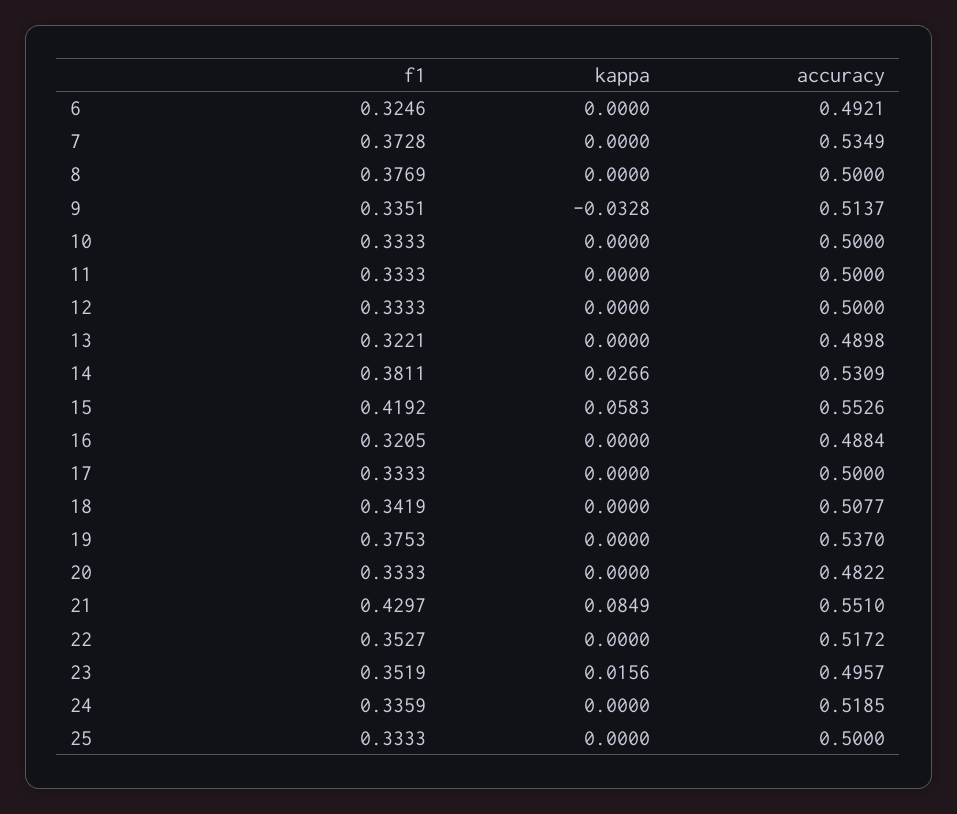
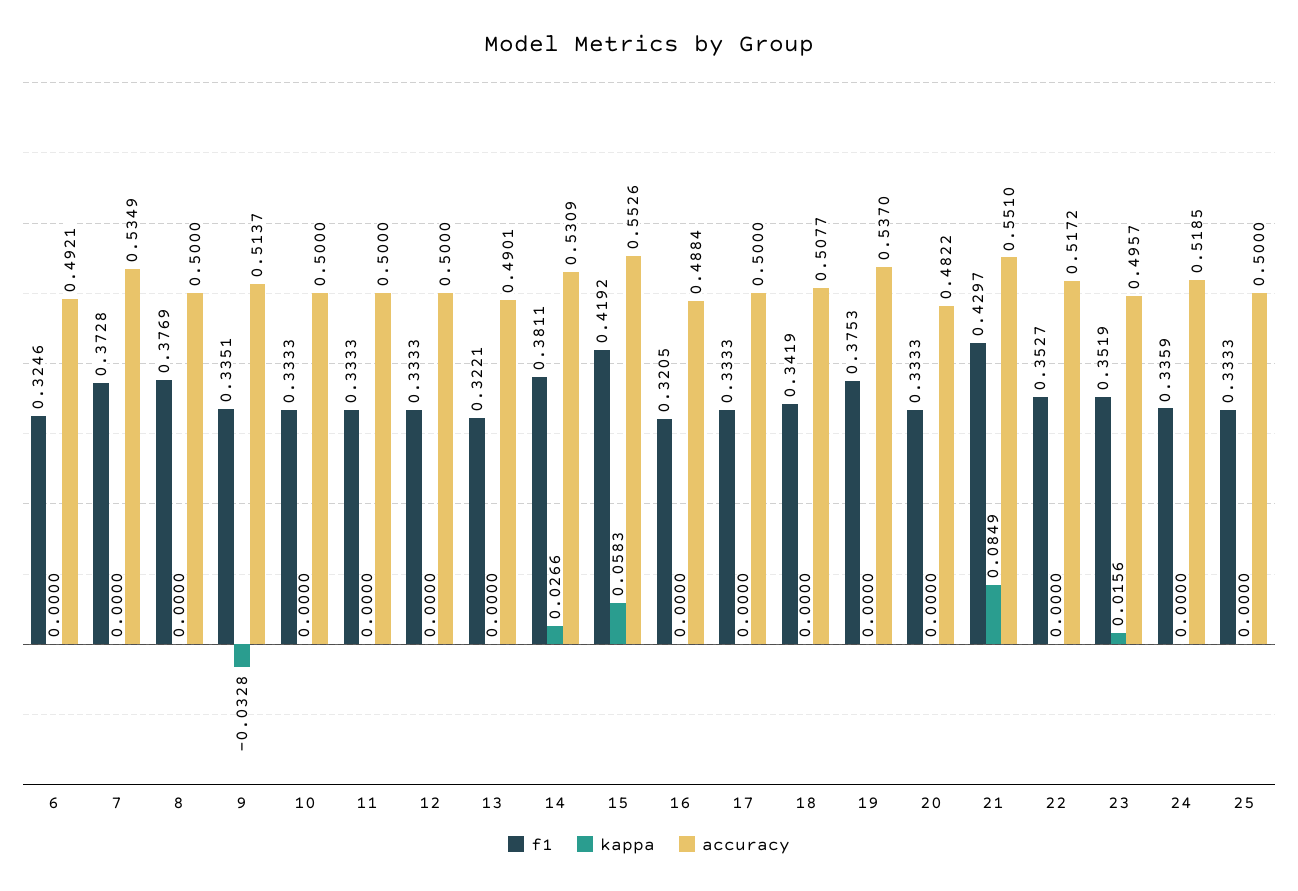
  {
    "f1": {
      "6": 0.3246,
      "7": 0.3728,
      "8": 0.3769,
      "9": 0.3351,
      "10": 0.3333,
      "11": 0.3333,
      "12": 0.3333,
      "13": 0.3221,
      "14": 0.3811,
      "15": 0.4192,
      "16": 0.3205,
      "17": 0.3333,
      "18": 0.3419,
      "19": 0.3753,
      "20": 0.3333,
      "21": 0.4297,
      "22": 0.3527,
      "23": 0.3519,
      "24": 0.3359,
      "25": 0.3333
    },
    "kappa": {
      "6": 0,
      "7": 0,
      "8": 0,
      "9": -0.0328,
      "10": 0,
      "11": 0,
      "12": 0,
      "13": 0,
      "14": 0.0266,
      "15": 0.0583,
      "16": 0,
      "17": 0,
      "18": 0,
      "19": 0,
      "20": 0,
      "21": 0.0849,
      "22": 0,
      "23": 0.0156,
      "24": 0,
      "25": 0
    },
    "accuracy": {
      "6": 0.4921,
      "7": 0.5349,
      "8": 0.5,
      "9": 0.5137,
      "10": 0.5,
      "11": 0.5,
      "12": 0.5,
-     "13": 0.4898,
+     "13": 0.4901,
      "14": 0.5309,
      "15": 0.5526,
      "16": 0.4884,
      "17": 0.5,
      "18": 0.5077,
      "19": 0.537,
      "20": 0.4822,
      "21": 0.551,
      "22": 0.5172,
      "23": 0.4957,
      "24": 0.5185,
      "25": 0.5
    }
  }

